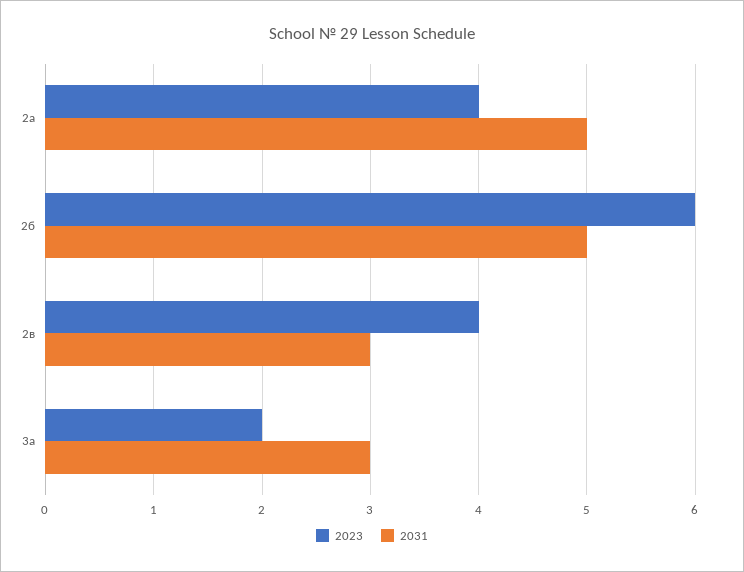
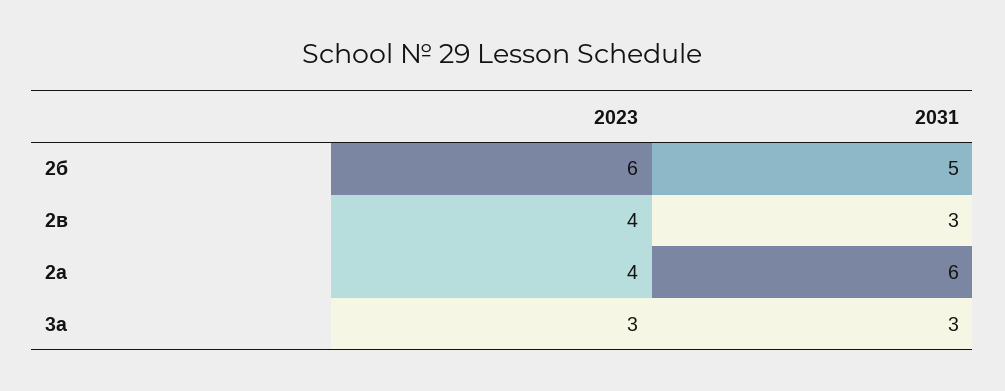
  {
    "2023": {
      "2а": 4,
      "2б": 6,
      "2в": 4,
-     "3а": 2
+     "3а": 3
    },
    "2031": {
-     "2а": 5,
+     "2а": 6,
      "2б": 5,
      "2в": 3,
      "3а": 3
    }
  }

